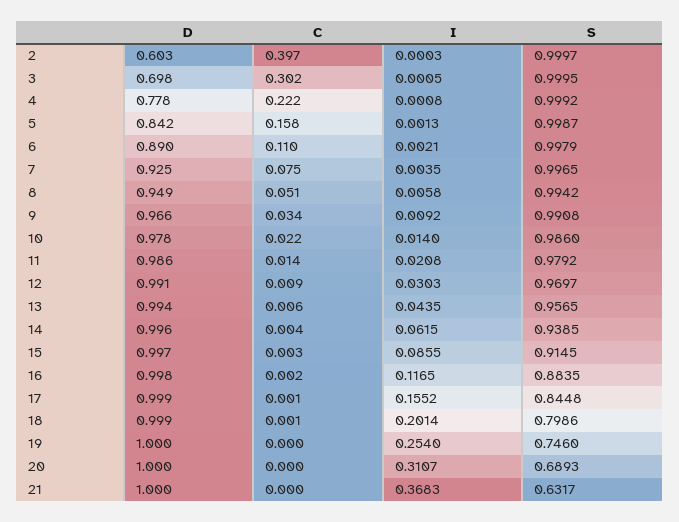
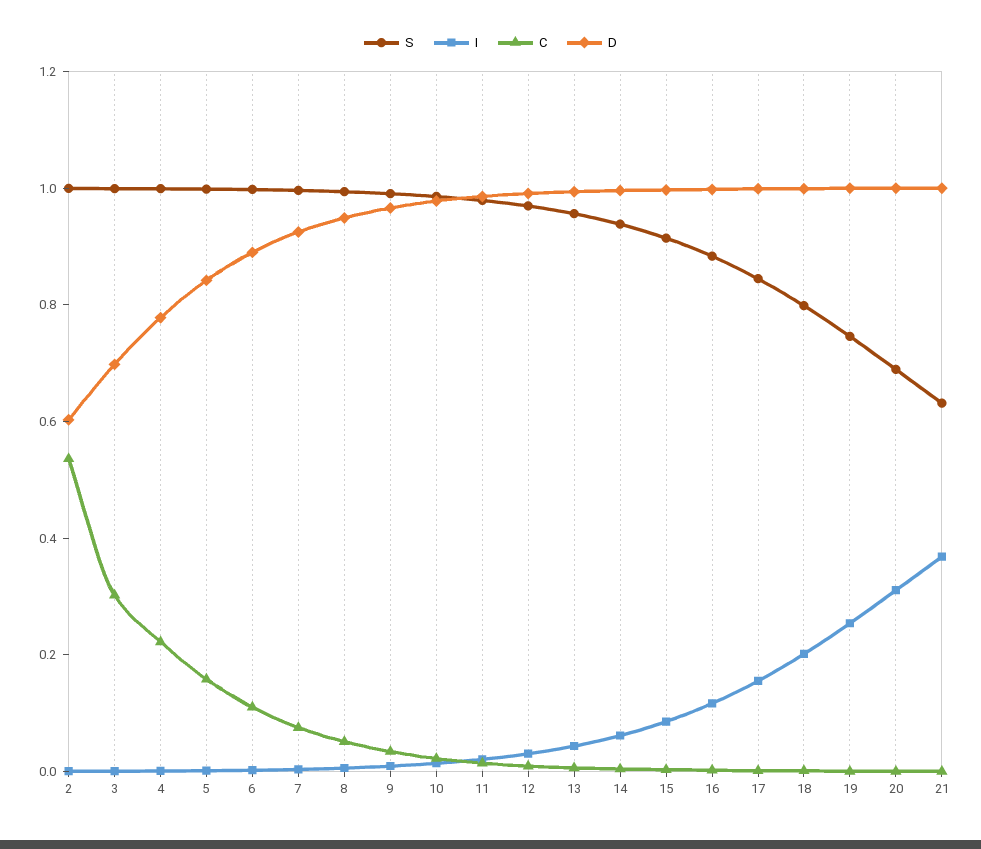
  {
    "D": {
      "2": 0.603,
      "3": 0.698,
      "4": 0.778,
      "5": 0.842,
      "6": 0.89,
      "7": 0.925,
      "8": 0.949,
      "9": 0.966,
      "10": 0.978,
      "11": 0.986,
      "12": 0.991,
      "13": 0.994,
      "14": 0.996,
      "15": 0.997,
      "16": 0.998,
      "17": 0.999,
      "18": 0.999,
      "19": 1,
      "20": 1,
      "21": 1
    },
    "C": {
-     "2": 0.397,
+     "2": 0.55,
      "3": 0.302,
      "4": 0.222,
      "5": 0.158,
      "6": 0.11,
      "7": 0.075,
      "8": 0.051,
      "9": 0.034,
      "10": 0.022,
      "11": 0.014,
      "12": 0.009,
      "13": 0.006,
      "14": 0.004,
      "15": 0.003,
      "16": 0.002,
      "17": 0.001,
      "18": 0.001,
      "19": 0,
      "20": 0,
      "21": 0
    },
    "I": {
      "2": 0.0003,
      "3": 0.0005,
      "4": 0.0008,
      "5": 0.0013,
      "6": 0.0021,
      "7": 0.0035,
      "8": 0.0058,
      "9": 0.0092,
      "10": 0.014,
      "11": 0.0208,
      "12": 0.0303,
      "13": 0.0435,
      "14": 0.0615,
      "15": 0.0855,
      "16": 0.1165,
      "17": 0.1552,
      "18": 0.2014,
      "19": 0.254,
      "20": 0.3107,
      "21": 0.3683
    },
    "S": {
      "2": 0.9997,
      "3": 0.9995,
      "4": 0.9992,
      "5": 0.9987,
      "6": 0.9979,
      "7": 0.9965,
      "8": 0.9942,
      "9": 0.9908,
      "10": 0.986,
      "11": 0.9792,
      "12": 0.9697,
      "13": 0.9565,
      "14": 0.9385,
      "15": 0.9145,
      "16": 0.8835,
      "17": 0.8448,
      "18": 0.7986,
      "19": 0.746,
      "20": 0.6893,
      "21": 0.6317
    }
  }

